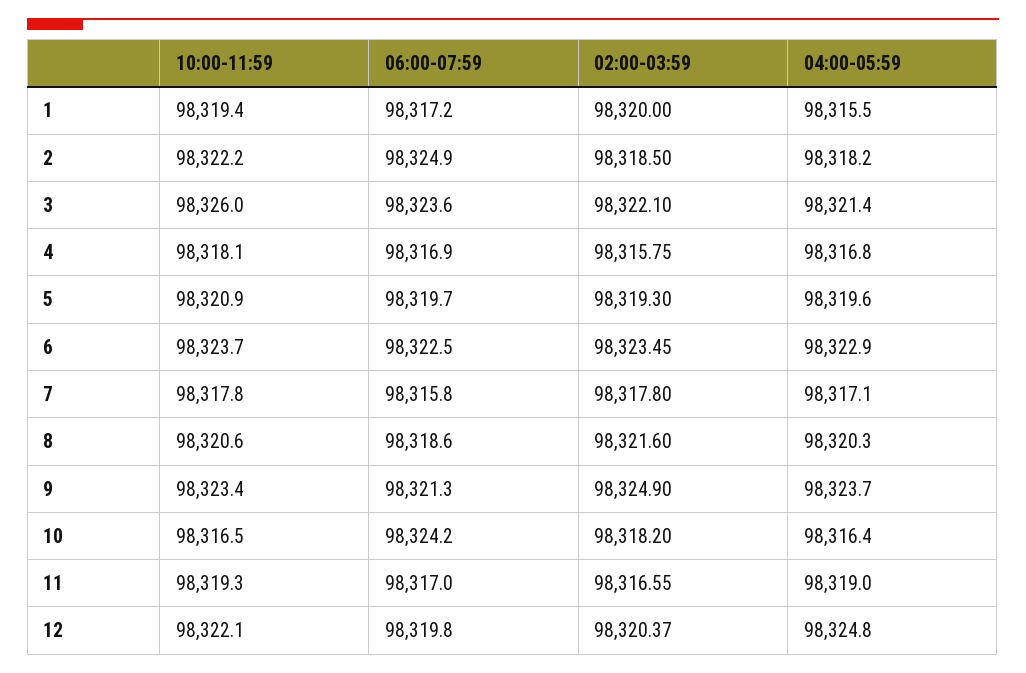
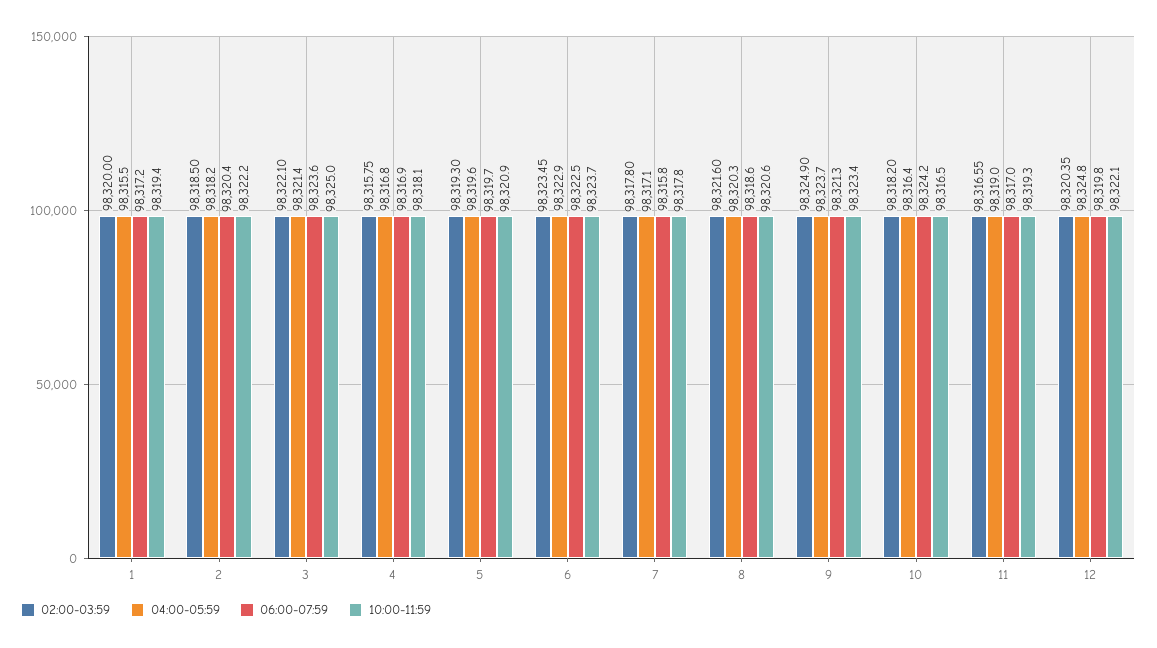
  {
    "10:00-11:59": {
      "1": 98319.4,
      "2": 98322.2,
-     "3": 98326,
+     "3": 98325,
      "4": 98318.1,
      "5": 98320.9,
      "6": 98323.7,
      "7": 98317.8,
      "8": 98320.6,
      "9": 98323.4,
      "10": 98316.5,
      "11": 98319.3,
      "12": 98322.1
    },
    "06:00-07:59": {
      "1": 98317.2,
-     "2": 98324.9,
+     "2": 98320.4,
      "3": 98323.6,
      "4": 98316.9,
      "5": 98319.7,
      "6": 98322.5,
      "7": 98315.8,
      "8": 98318.6,
      "9": 98321.3,
      "10": 98324.2,
      "11": 98317,
      "12": 98319.8
    },
    "02:00-03:59": {
      "1": 98320,
      "2": 98318.5,
      "3": 98322.1,
      "4": 98315.75,
      "5": 98319.3,
      "6": 98323.45,
      "7": 98317.8,
      "8": 98321.6,
      "9": 98324.9,
      "10": 98318.2,
      "11": 98316.55,
-     "12": 98320.37
+     "12": 98320.35
    },
    "04:00-05:59": {
      "1": 98315.5,
      "2": 98318.2,
      "3": 98321.4,
      "4": 98316.8,
      "5": 98319.6,
      "6": 98322.9,
      "7": 98317.1,
      "8": 98320.3,
      "9": 98323.7,
      "10": 98316.4,
      "11": 98319,
      "12": 98324.8
    }
  }

